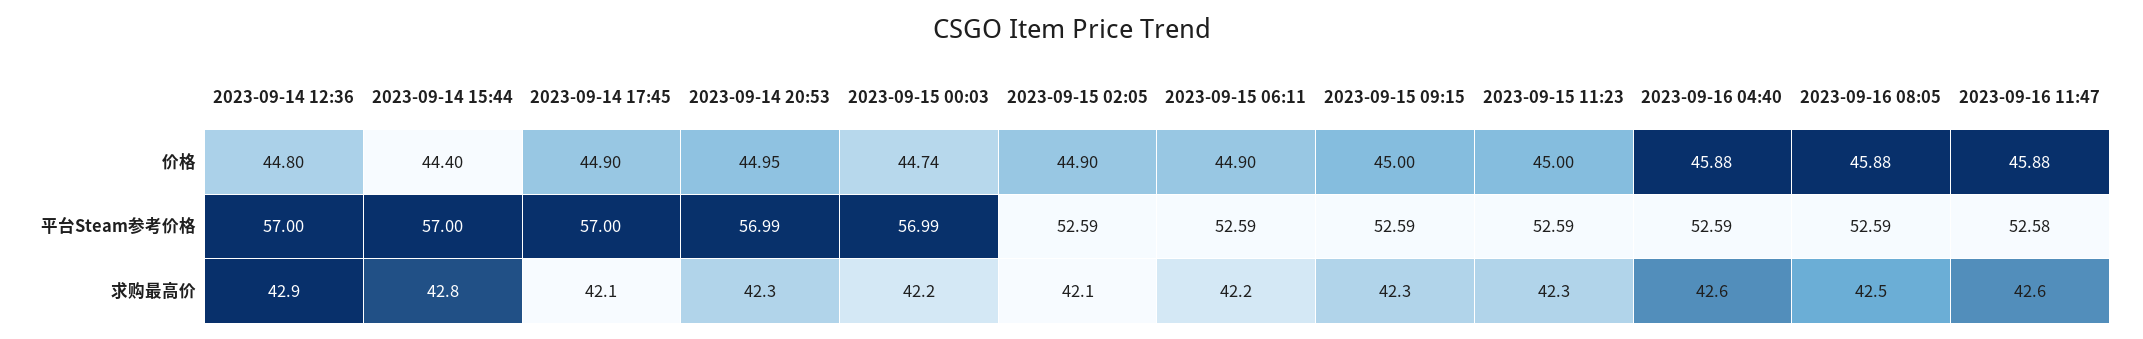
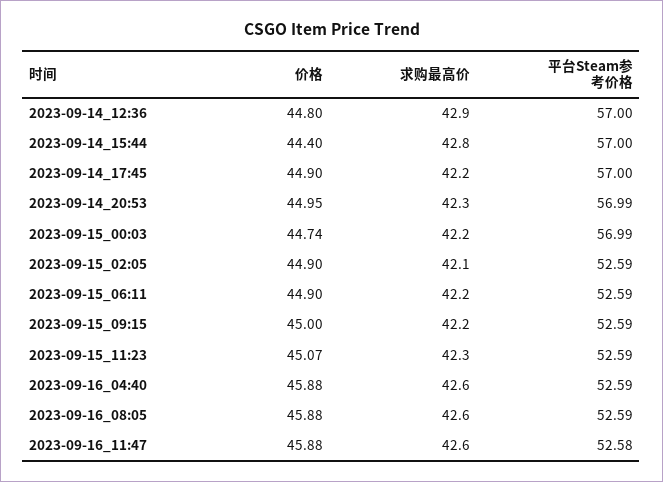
  {
    "2023-09-14 12:36": {
      "价格": 44.8,
      "平台Steam参考价格": 57,
      "求购最高价": 42.9
    },
    "2023-09-14 15:44": {
      "价格": 44.4,
      "平台Steam参考价格": 57,
      "求购最高价": 42.8
    },
    "2023-09-14 17:45": {
      "价格": 44.9,
      "平台Steam参考价格": 57,
-     "求购最高价": 42.1
+     "求购最高价": 42.2
    },
    "2023-09-14 20:53": {
      "价格": 44.95,
      "平台Steam参考价格": 56.99,
      "求购最高价": 42.3
    },
    "2023-09-15 00:03": {
      "价格": 44.74,
      "平台Steam参考价格": 56.99,
      "求购最高价": 42.2
    },
    "2023-09-15 02:05": {
      "价格": 44.9,
      "平台Steam参考价格": 52.59,
      "求购最高价": 42.1
    },
    "2023-09-15 06:11": {
      "价格": 44.9,
      "平台Steam参考价格": 52.59,
      "求购最高价": 42.2
    },
    "2023-09-15 09:15": {
      "价格": 45,
      "平台Steam参考价格": 52.59,
-     "求购最高价": 42.3
+     "求购最高价": 42.2
    },
    "2023-09-15 11:23": {
-     "价格": 45,
+     "价格": 45.07,
      "平台Steam参考价格": 52.59,
      "求购最高价": 42.3
    },
    "2023-09-16 04:40": {
      "价格": 45.88,
      "平台Steam参考价格": 52.59,
      "求购最高价": 42.6
    },
    "2023-09-16 08:05": {
      "价格": 45.88,
      "平台Steam参考价格": 52.59,
-     "求购最高价": 42.5
+     "求购最高价": 42.6
    },
    "2023-09-16 11:47": {
      "价格": 45.88,
      "平台Steam参考价格": 52.58,
      "求购最高价": 42.6
    }
  }

